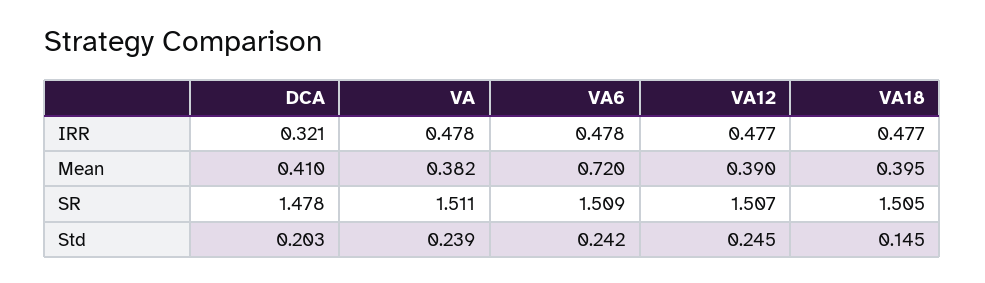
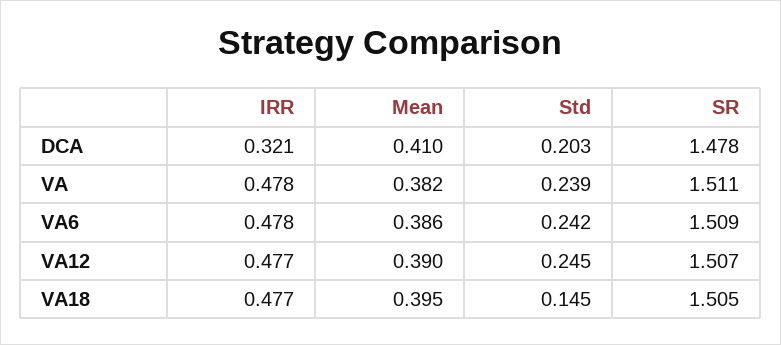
  {
    "DCA": {
      "IRR": 0.321,
      "Mean": 0.41,
      "SR": 1.478,
      "Std": 0.203
    },
    "VA": {
      "IRR": 0.478,
      "Mean": 0.382,
      "SR": 1.511,
      "Std": 0.239
    },
    "VA6": {
      "IRR": 0.478,
-     "Mean": 0.72,
+     "Mean": 0.386,
      "SR": 1.509,
      "Std": 0.242
    },
    "VA12": {
      "IRR": 0.477,
      "Mean": 0.39,
      "SR": 1.507,
      "Std": 0.245
    },
    "VA18": {
      "IRR": 0.477,
      "Mean": 0.395,
      "SR": 1.505,
      "Std": 0.145
    }
  }

